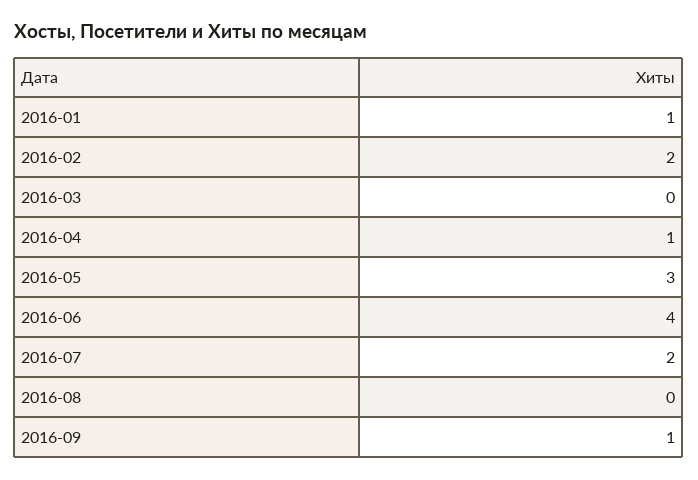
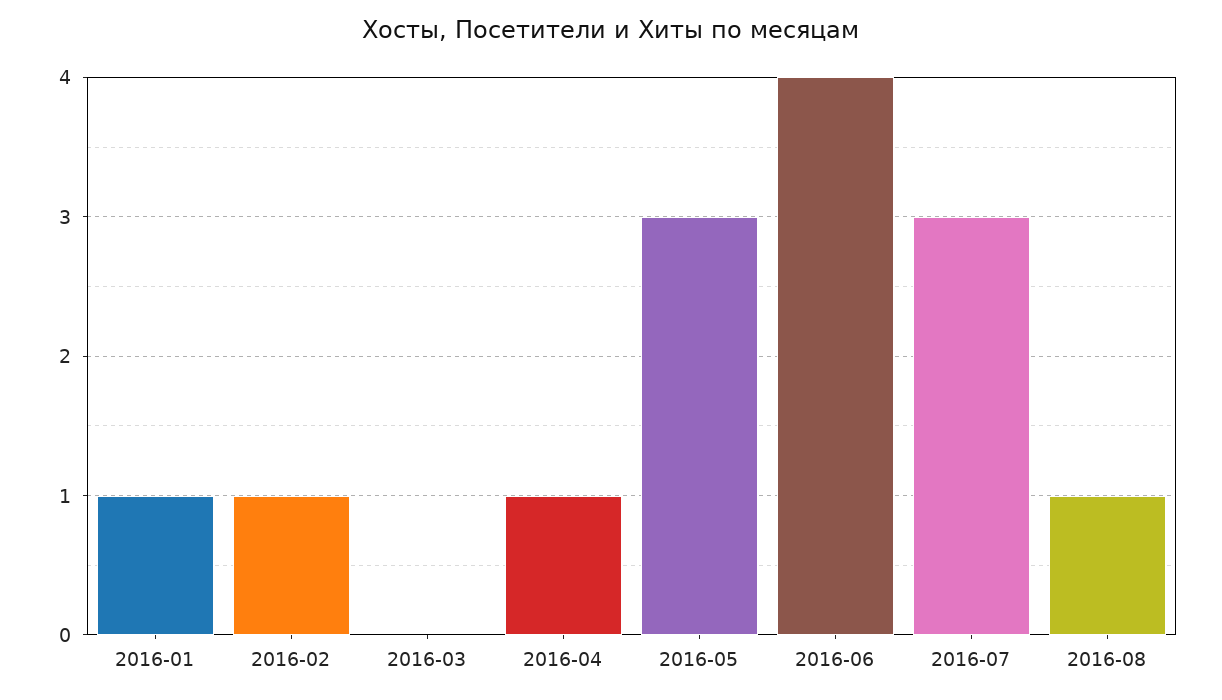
  {
    "2016-01": 1,
-   "2016-02": 2,
+   "2016-02": 1,
    "2016-03": 0,
    "2016-04": 1,
    "2016-05": 3,
    "2016-06": 4,
-   "2016-07": 2,
+   "2016-07": 3,
-   "2016-08": 0,
+   "2016-08": 1
-   "2016-09": 1
  }

